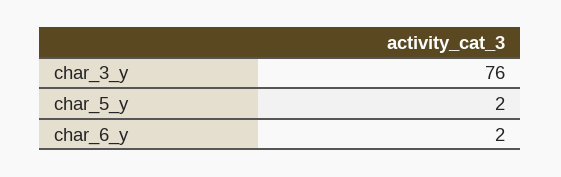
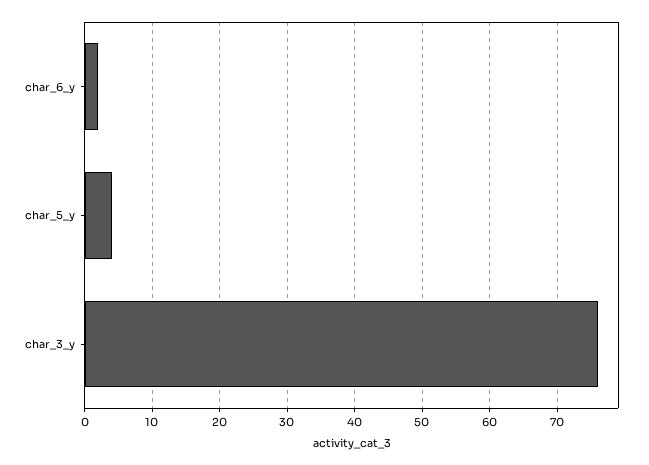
  {
    "char_3_y": 76,
-   "char_5_y": 2,
+   "char_5_y": 4,
    "char_6_y": 2
  }

